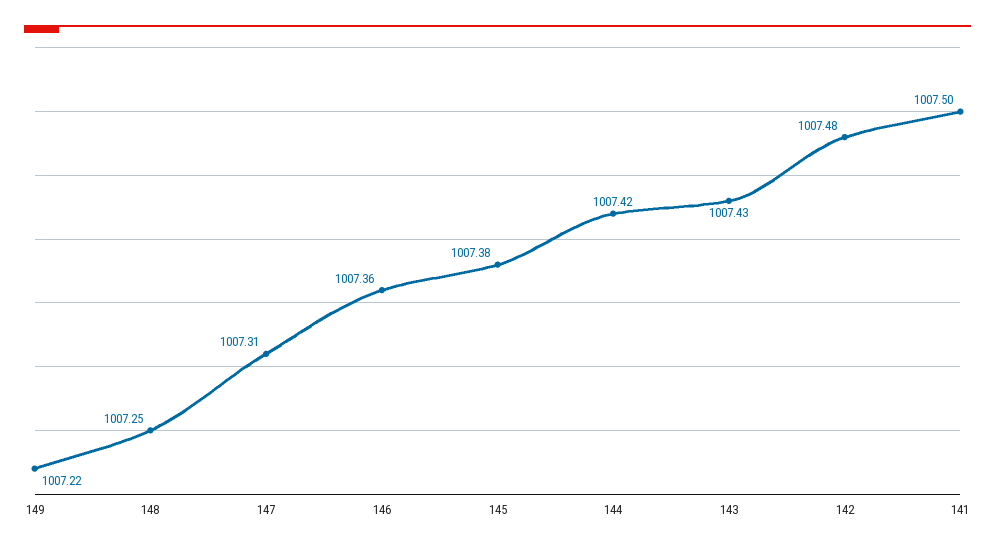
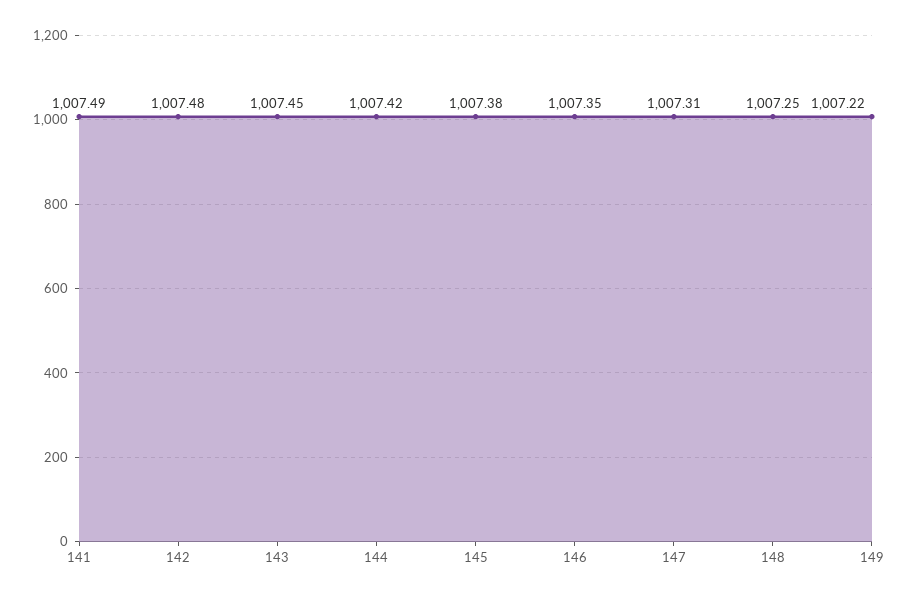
  {
    "149": 1007.22,
    "148": 1007.25,
    "147": 1007.31,
-   "146": 1007.36,
+   "146": 1007.35,
    "145": 1007.38,
    "144": 1007.42,
-   "143": 1007.43,
+   "143": 1007.45,
    "142": 1007.48,
-   "141": 1007.5
+   "141": 1007.49
  }

